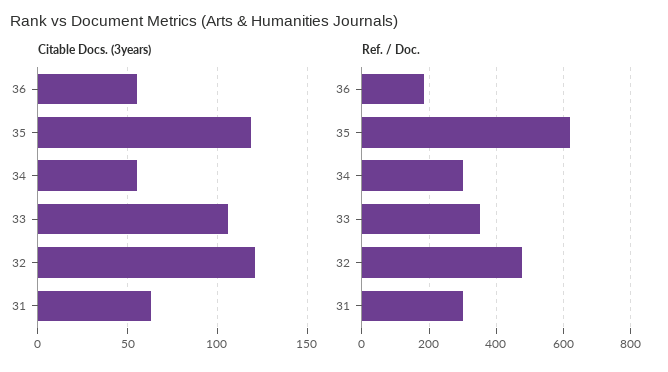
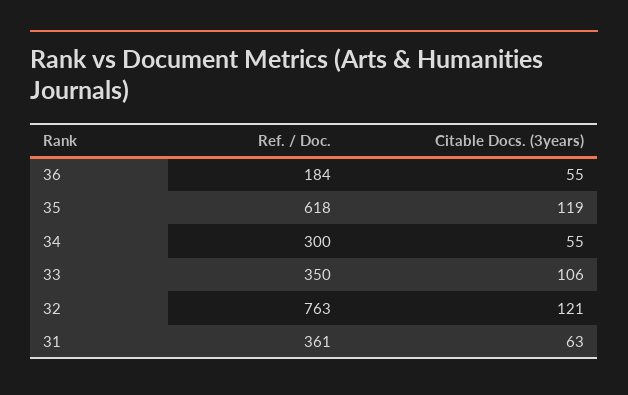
  {
    "Citable Docs. (3years)": {
      "36": 55,
      "35": 119,
      "34": 55,
      "33": 106,
      "32": 121,
      "31": 63
    },
    "Ref. / Doc.": {
      "36": 184,
      "35": 618,
      "34": 300,
      "33": 350,
-     "32": 480,
+     "32": 763,
-     "31": 300
+     "31": 361
    }
  }

